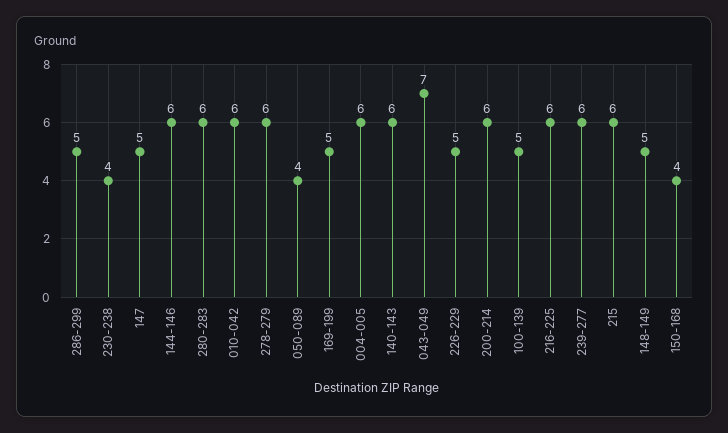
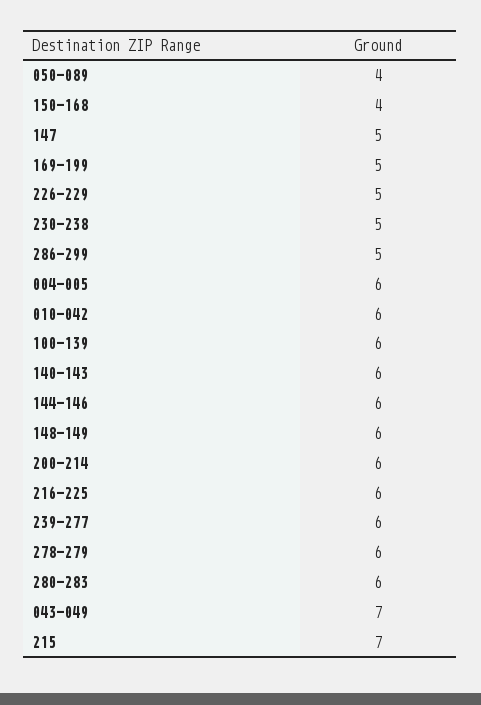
  {
    "286-299": 5,
-   "230-238": 4,
+   "230-238": 5,
    "147": 5,
    "144-146": 6,
    "280-283": 6,
    "010-042": 6,
    "278-279": 6,
    "050-089": 4,
    "169-199": 5,
    "004-005": 6,
    "140-143": 6,
    "043-049": 7,
    "226-229": 5,
    "200-214": 6,
-   "100-139": 5,
+   "100-139": 6,
    "216-225": 6,
    "239-277": 6,
-   "215": 6,
+   "215": 7,
-   "148-149": 5,
+   "148-149": 6,
    "150-168": 4
  }

